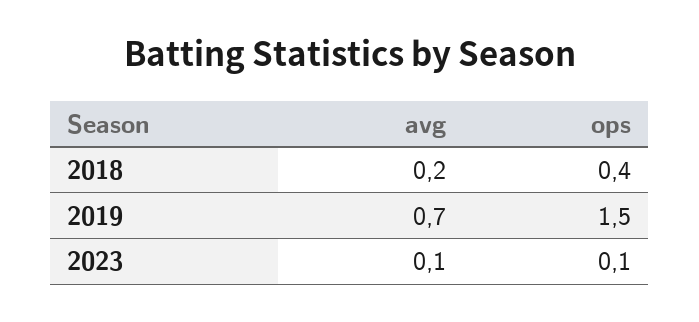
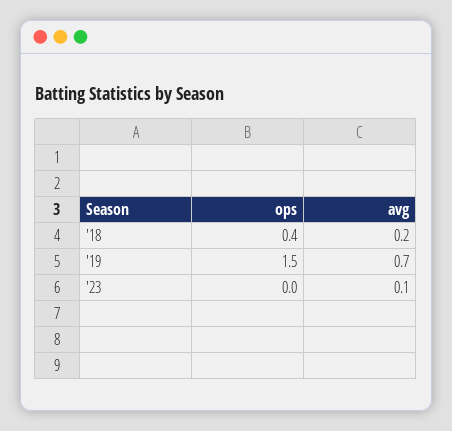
  {
    "avg": {
      "2018": 0.2,
      "2019": 0.7,
      "2023": 0.1
    },
    "ops": {
      "2018": 0.4,
      "2019": 1.5,
-     "2023": 0.1
+     "2023": 0
    }
  }

